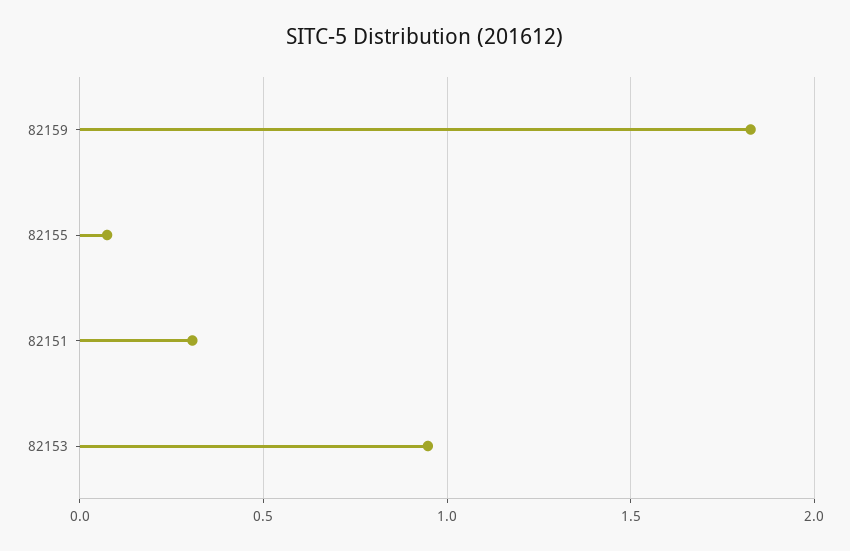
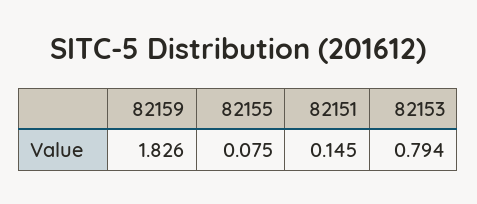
  {
    "82159": 1.826,
    "82155": 0.075,
-   "82151": 0.3,
+   "82151": 0.145,
-   "82153": 0.95
+   "82153": 0.794
  }

